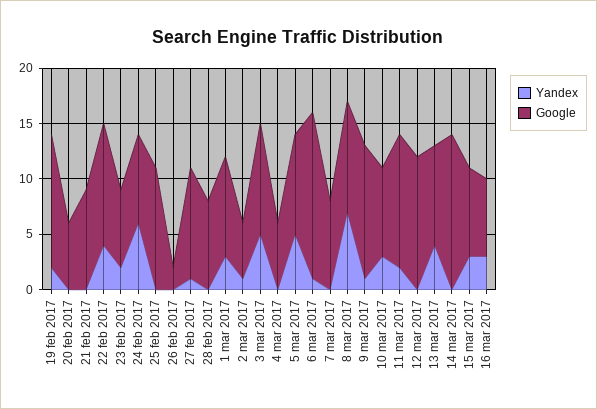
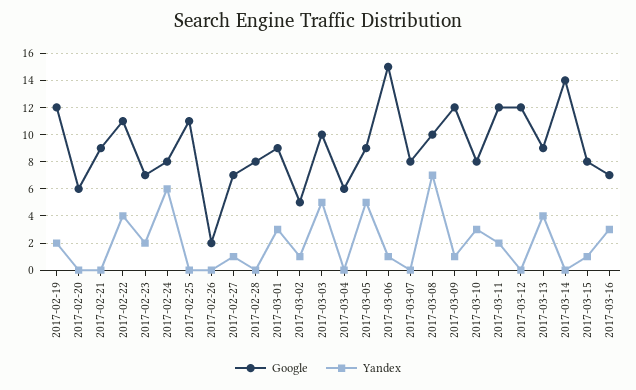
  {
    "Yandex": {
      "19 feb 2017": 2,
      "20 feb 2017": 0,
      "21 feb 2017": 0,
      "22 feb 2017": 4,
      "23 feb 2017": 2,
      "24 feb 2017": 6,
      "25 feb 2017": 0,
      "26 feb 2017": 0,
      "27 feb 2017": 1,
      "28 feb 2017": 0,
      "1 mar 2017": 3,
      "2 mar 2017": 1,
      "3 mar 2017": 5,
      "4 mar 2017": 0,
      "5 mar 2017": 5,
      "6 mar 2017": 1,
      "7 mar 2017": 0,
      "8 mar 2017": 7,
      "9 mar 2017": 1,
      "10 mar 2017": 3,
      "11 mar 2017": 2,
      "12 mar 2017": 0,
      "13 mar 2017": 4,
      "14 mar 2017": 0,
-     "15 mar 2017": 3,
+     "15 mar 2017": 1,
      "16 mar 2017": 3
    },
    "Google": {
      "19 feb 2017": 12,
      "20 feb 2017": 6,
      "21 feb 2017": 9,
      "22 feb 2017": 11,
      "23 feb 2017": 7,
      "24 feb 2017": 8,
      "25 feb 2017": 11,
      "26 feb 2017": 2,
-     "27 feb 2017": 10,
+     "27 feb 2017": 7,
      "28 feb 2017": 8,
      "1 mar 2017": 9,
      "2 mar 2017": 5,
      "3 mar 2017": 10,
      "4 mar 2017": 6,
      "5 mar 2017": 9,
      "6 mar 2017": 15,
      "7 mar 2017": 8,
      "8 mar 2017": 10,
      "9 mar 2017": 12,
      "10 mar 2017": 8,
      "11 mar 2017": 12,
      "12 mar 2017": 12,
      "13 mar 2017": 9,
      "14 mar 2017": 14,
      "15 mar 2017": 8,
      "16 mar 2017": 7
    }
  }

